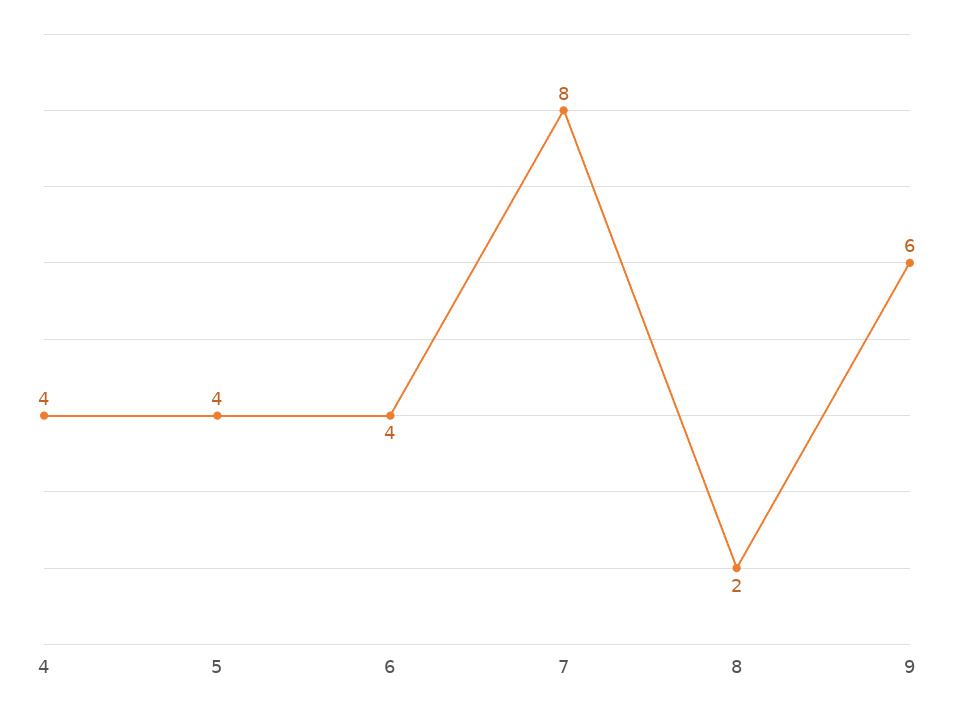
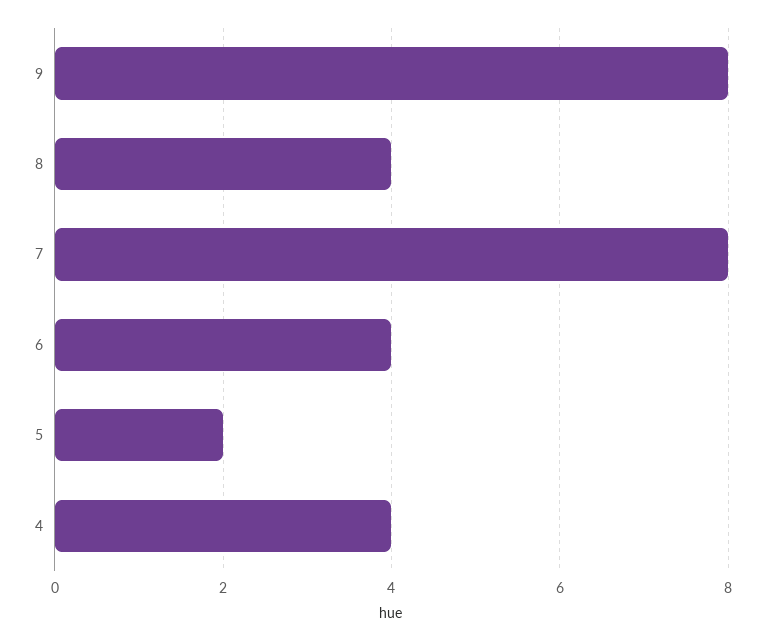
  {
    "4": 4,
-   "5": 4,
+   "5": 2,
    "6": 4,
    "7": 8,
-   "8": 2,
+   "8": 4,
-   "9": 6
+   "9": 8
  }

